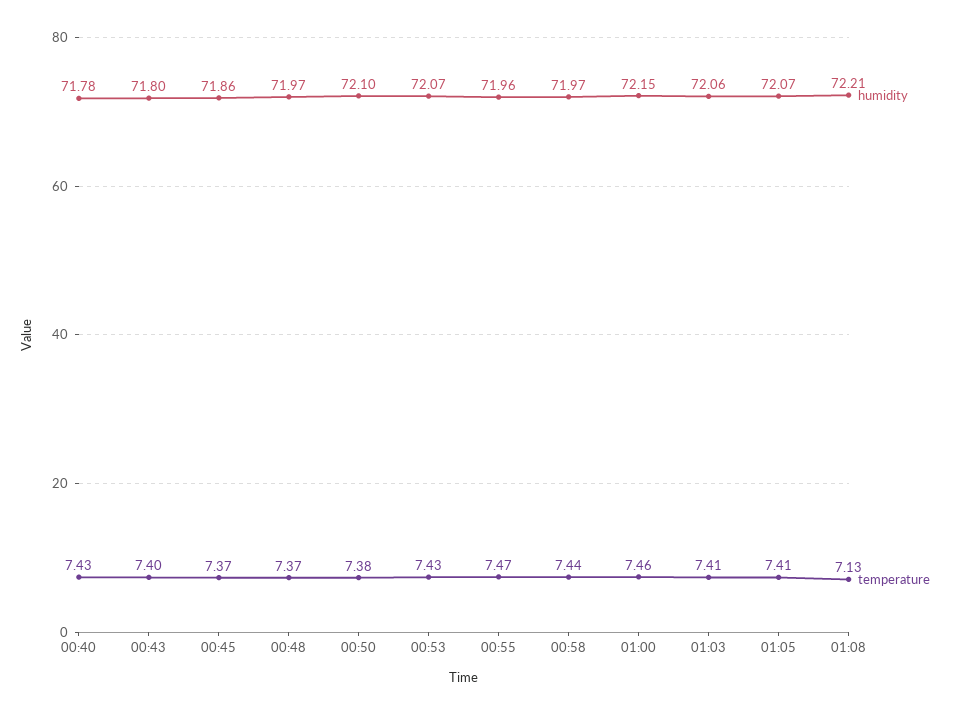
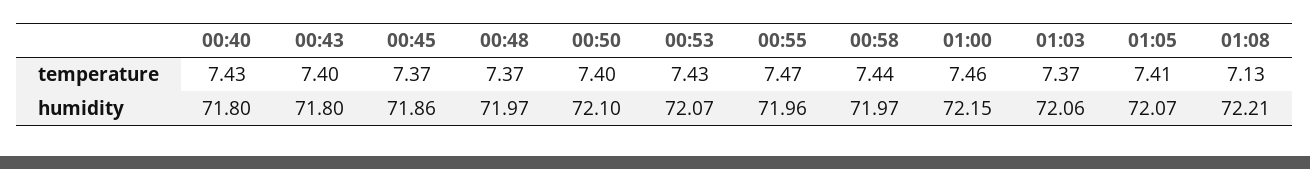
  {
    "humidity": {
-     "00:40": 71.78,
+     "00:40": 71.8,
      "00:43": 71.8,
      "00:45": 71.86,
      "00:48": 71.97,
      "00:50": 72.1,
      "00:53": 72.07,
      "00:55": 71.96,
      "00:58": 71.97,
      "01:00": 72.15,
      "01:03": 72.06,
      "01:05": 72.07,
      "01:08": 72.21
    },
    "temperature": {
      "00:40": 7.43,
      "00:43": 7.4,
      "00:45": 7.37,
      "00:48": 7.37,
-     "00:50": 7.38,
+     "00:50": 7.4,
      "00:53": 7.43,
      "00:55": 7.47,
      "00:58": 7.44,
      "01:00": 7.46,
-     "01:03": 7.41,
+     "01:03": 7.37,
      "01:05": 7.41,
      "01:08": 7.13
    }
  }

